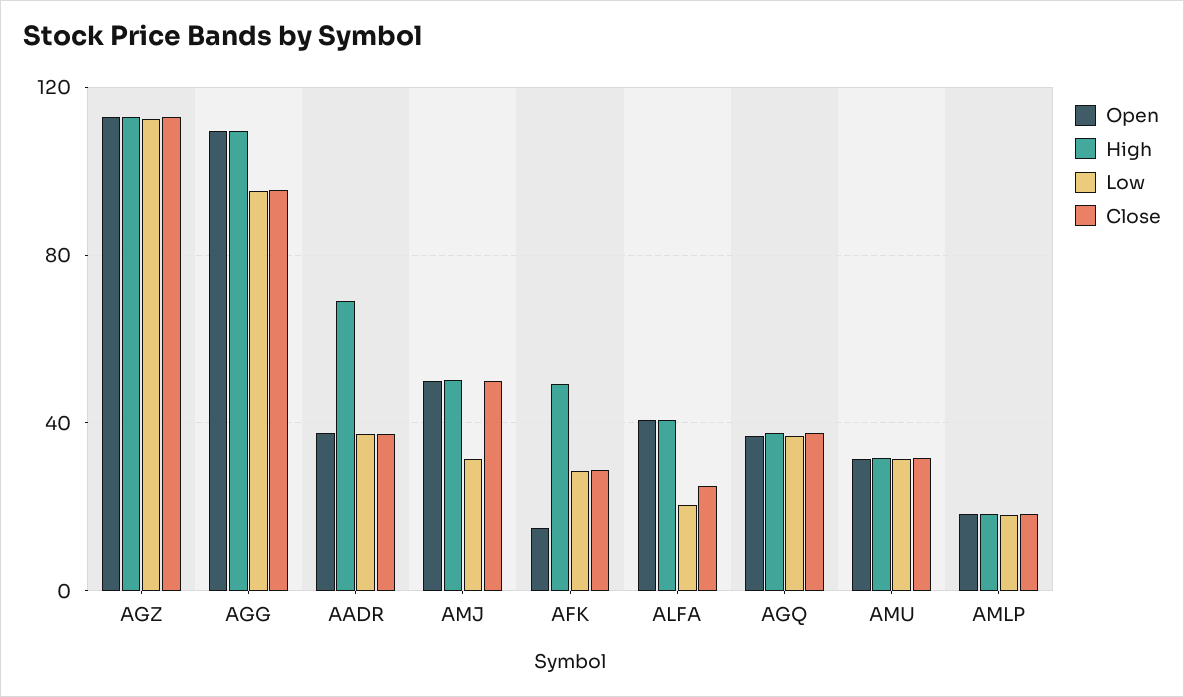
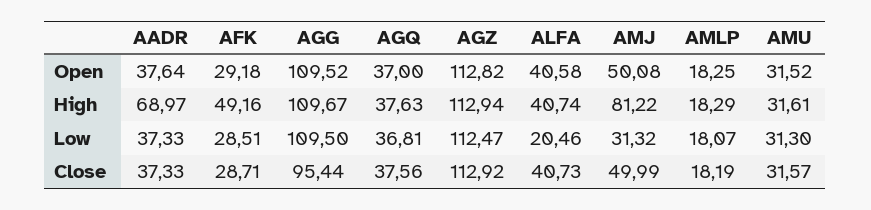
  {
    "Open": {
      "AGZ": 112.82,
      "AGG": 109.52,
      "AADR": 37.64,
      "AMJ": 50.08,
-     "AFK": 15,
+     "AFK": 29.18,
      "ALFA": 40.58,
      "AGQ": 37,
      "AMU": 31.52,
      "AMLP": 18.25
    },
    "High": {
      "AGZ": 112.94,
      "AGG": 109.67,
      "AADR": 68.97,
-     "AMJ": 50,
+     "AMJ": 81.22,
      "AFK": 49.16,
      "ALFA": 40.74,
      "AGQ": 37.63,
      "AMU": 31.61,
      "AMLP": 18.29
    },
    "Low": {
      "AGZ": 112.47,
-     "AGG": 95,
+     "AGG": 109.5,
      "AADR": 37.33,
      "AMJ": 31.32,
      "AFK": 28.51,
      "ALFA": 20.46,
      "AGQ": 36.81,
      "AMU": 31.3,
      "AMLP": 18.07
    },
    "Close": {
      "AGZ": 112.92,
      "AGG": 95.44,
      "AADR": 37.33,
      "AMJ": 49.99,
      "AFK": 28.71,
-     "ALFA": 25,
+     "ALFA": 40.73,
      "AGQ": 37.56,
      "AMU": 31.57,
      "AMLP": 18.19
    }
  }

